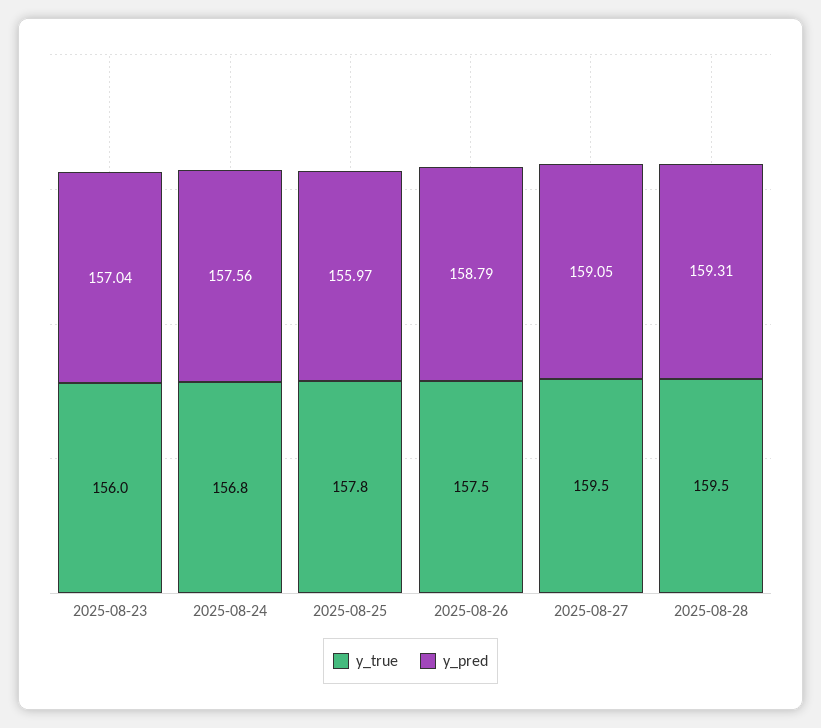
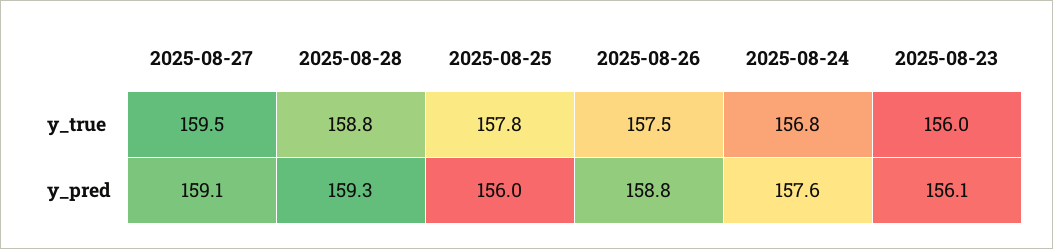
  {
    "y_true": {
      "2025-08-23": 156,
      "2025-08-24": 156.8,
      "2025-08-25": 157.8,
      "2025-08-26": 157.5,
      "2025-08-27": 159.5,
-     "2025-08-28": 159.5
+     "2025-08-28": 158.8
    },
    "y_pred": {
-     "2025-08-23": 157.04,
+     "2025-08-23": 156.1,
      "2025-08-24": 157.56,
      "2025-08-25": 155.97,
      "2025-08-26": 158.79,
      "2025-08-27": 159.05,
      "2025-08-28": 159.31
    }
  }

